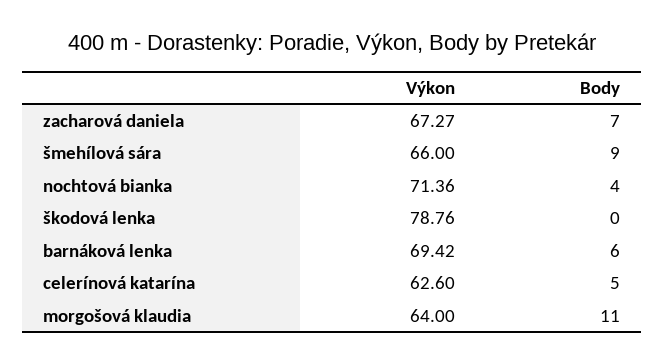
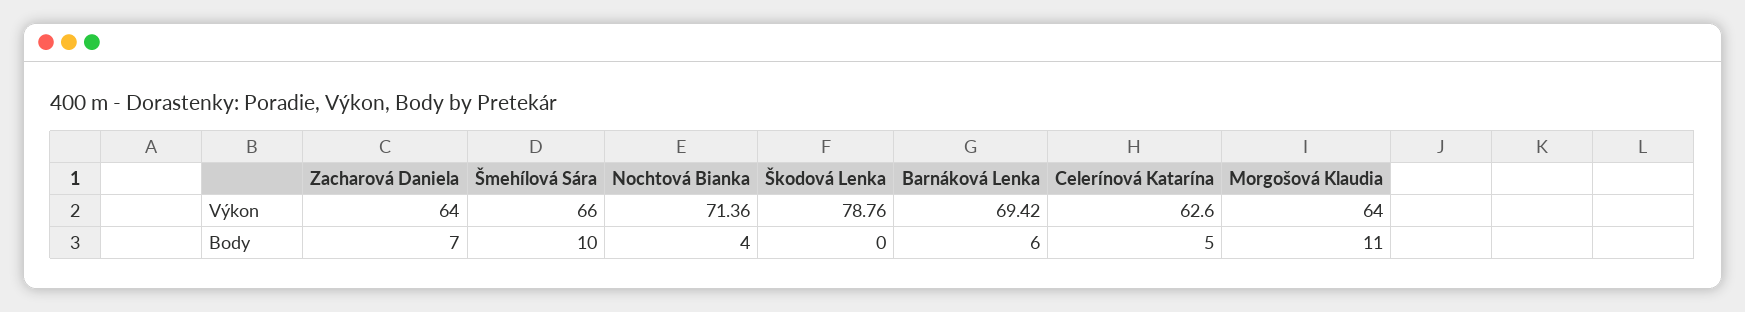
  {
    "Výkon": {
-     "zacharová daniela": 67.27,
+     "zacharová daniela": 64,
      "šmehílová sára": 66,
      "nochtová bianka": 71.36,
      "škodová lenka": 78.76,
      "barnáková lenka": 69.42,
      "celerínová katarína": 62.6,
      "morgošová klaudia": 64
    },
    "Body": {
      "zacharová daniela": 7,
-     "šmehílová sára": 9,
+     "šmehílová sára": 10,
      "nochtová bianka": 4,
      "škodová lenka": 0,
      "barnáková lenka": 6,
      "celerínová katarína": 5,
      "morgošová klaudia": 11
    }
  }

